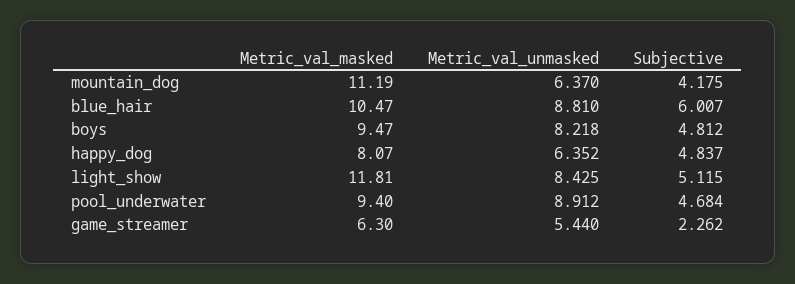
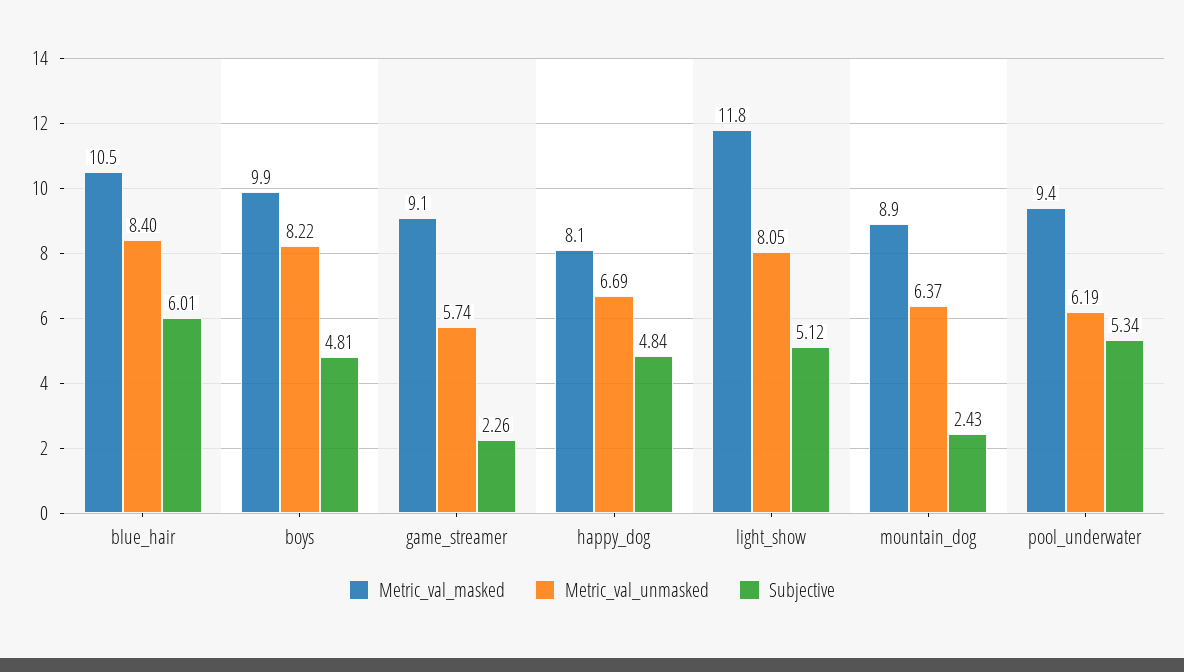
  {
    "Metric_val_masked": {
-     "mountain_dog": 11.19,
+     "mountain_dog": 8.9,
      "blue_hair": 10.47,
-     "boys": 9.47,
+     "boys": 9.9,
      "happy_dog": 8.07,
      "light_show": 11.81,
      "pool_underwater": 9.4,
-     "game_streamer": 6.3
+     "game_streamer": 9.1
    },
    "Metric_val_unmasked": {
      "mountain_dog": 6.37,
-     "blue_hair": 8.81,
+     "blue_hair": 8.4,
      "boys": 8.218,
-     "happy_dog": 6.352,
+     "happy_dog": 6.69,
-     "light_show": 8.425,
+     "light_show": 8.05,
-     "pool_underwater": 8.912,
+     "pool_underwater": 6.19,
-     "game_streamer": 5.44
+     "game_streamer": 5.74
    },
    "Subjective": {
-     "mountain_dog": 4.175,
+     "mountain_dog": 2.43,
      "blue_hair": 6.007,
      "boys": 4.812,
      "happy_dog": 4.837,
      "light_show": 5.115,
-     "pool_underwater": 4.684,
+     "pool_underwater": 5.34,
      "game_streamer": 2.262
    }
  }

